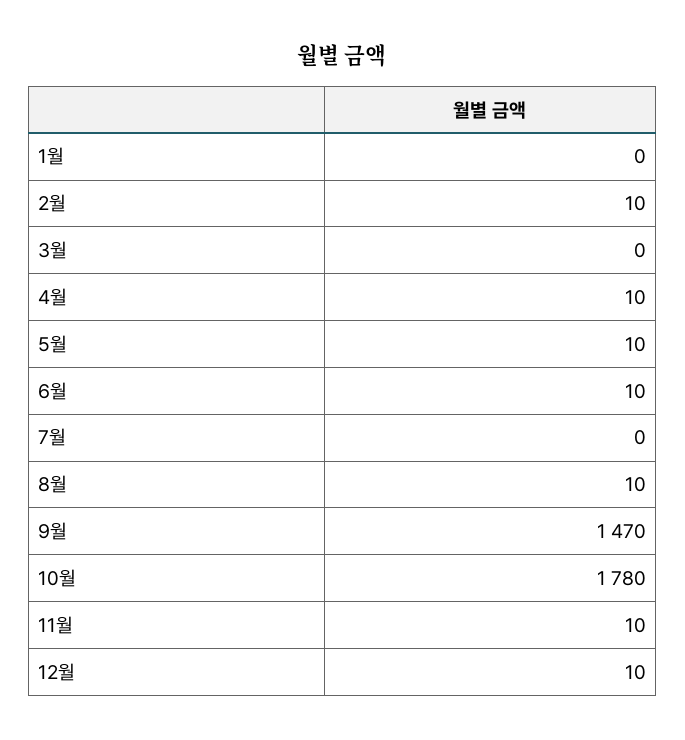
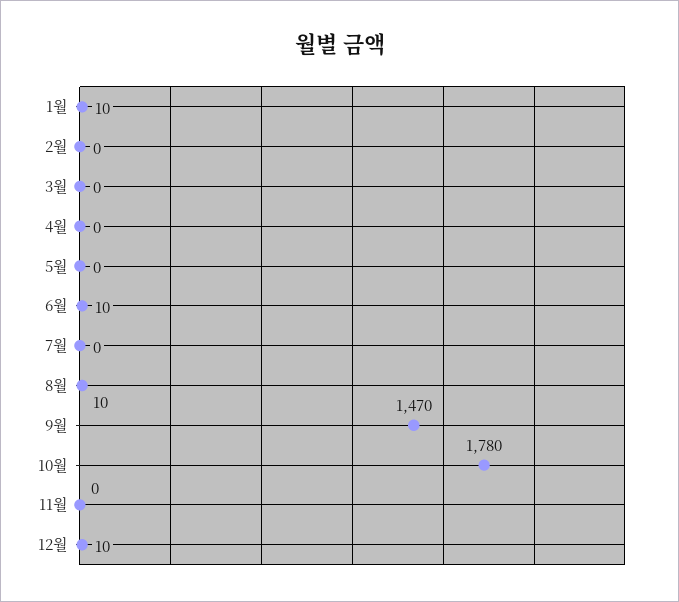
  {
-   "1월": 0,
+   "1월": 10,
-   "2월": 10,
+   "2월": 0,
    "3월": 0,
-   "4월": 10,
+   "4월": 0,
-   "5월": 10,
+   "5월": 0,
    "6월": 10,
    "7월": 0,
    "8월": 10,
    "9월": 1470,
    "10월": 1780,
-   "11월": 10,
+   "11월": 0,
    "12월": 10
  }

